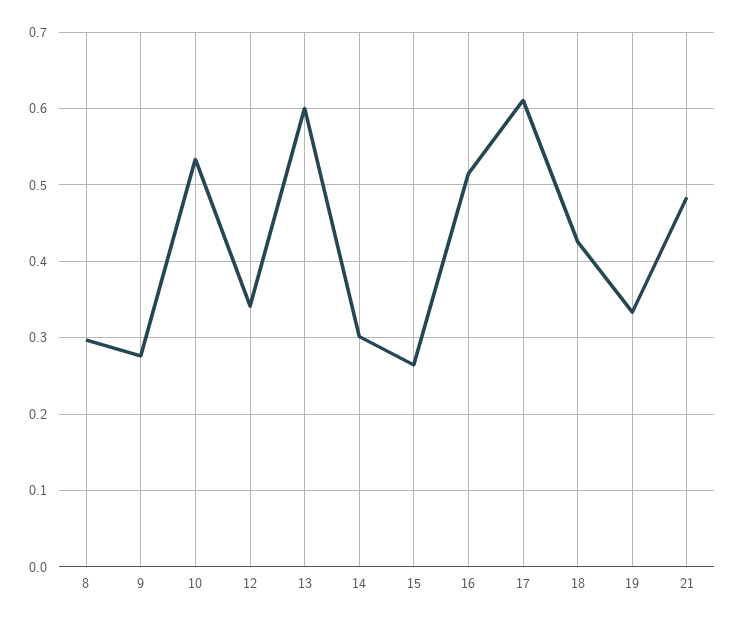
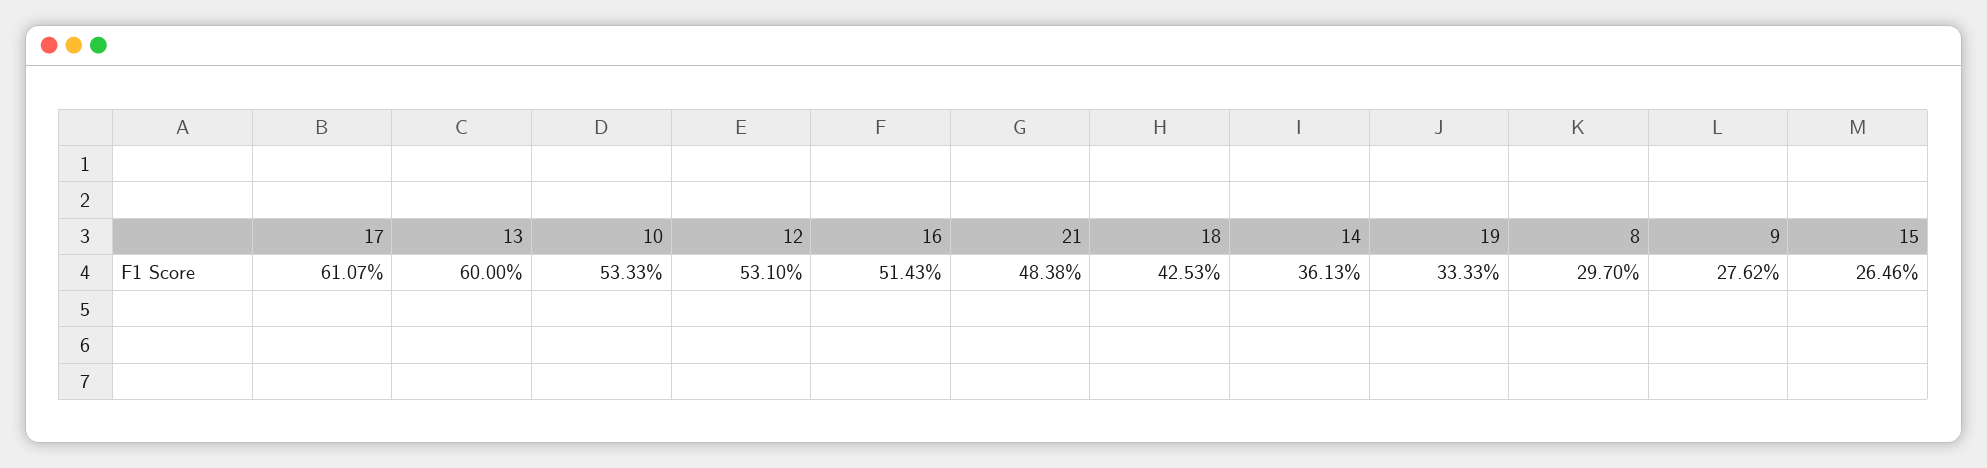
  {
    "8": 0.297,
    "9": 0.2762,
    "10": 0.5333,
-   "12": 0.34,
+   "12": 0.531,
    "13": 0.6,
-   "14": 0.3,
+   "14": 0.3613,
    "15": 0.2646,
    "16": 0.5143,
    "17": 0.6107,
    "18": 0.4253,
    "19": 0.3333,
    "21": 0.4838
  }

